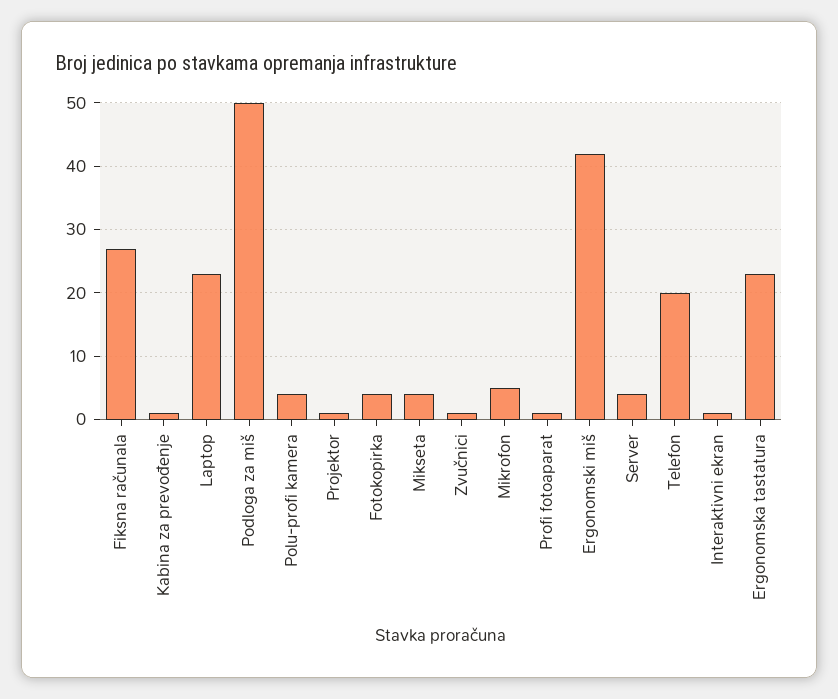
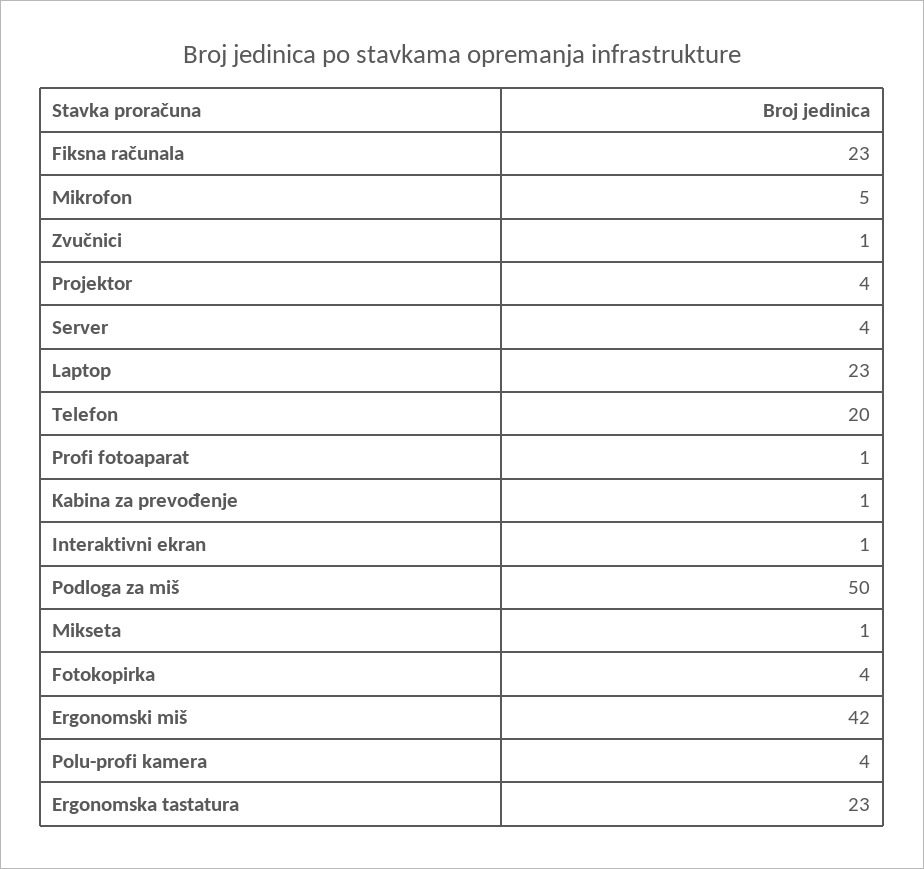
  {
-   "Fiksna računala": 27,
+   "Fiksna računala": 23,
    "Kabina za prevođenje": 1,
    "Laptop": 23,
    "Podloga za miš": 50,
    "Polu-profi kamera": 4,
-   "Projektor": 1,
+   "Projektor": 4,
    "Fotokopirka": 4,
-   "Mikseta": 4,
+   "Mikseta": 1,
    "Zvučnici": 1,
    "Mikrofon": 5,
    "Profi fotoaparat": 1,
    "Ergonomski miš": 42,
    "Server": 4,
    "Telefon": 20,
    "Interaktivni ekran": 1,
    "Ergonomska tastatura": 23
  }

